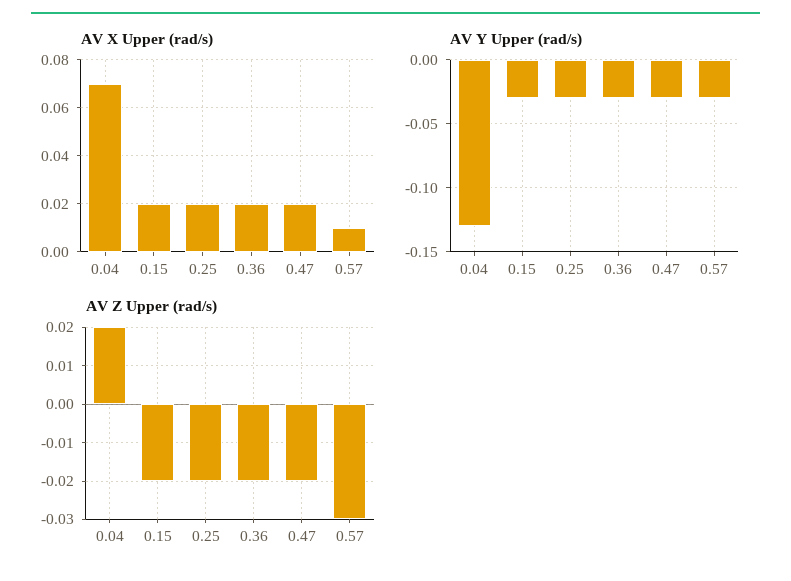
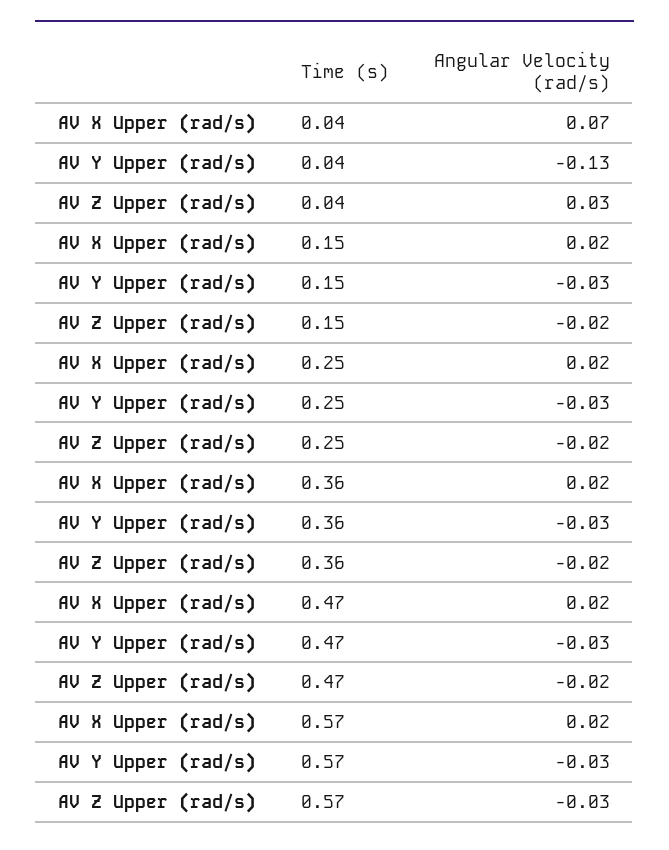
  {
    "AV X Upper (rad/s)": {
      "0.04": 0.07,
      "0.15": 0.02,
      "0.25": 0.02,
      "0.36": 0.02,
      "0.47": 0.02,
-     "0.57": 0.01
+     "0.57": 0.02
    },
    "AV Y Upper (rad/s)": {
      "0.04": -0.13,
      "0.15": -0.03,
      "0.25": -0.03,
      "0.36": -0.03,
      "0.47": -0.03,
      "0.57": -0.03
    },
    "AV Z Upper (rad/s)": {
-     "0.04": 0.02,
+     "0.04": 0.03,
      "0.15": -0.02,
      "0.25": -0.02,
      "0.36": -0.02,
      "0.47": -0.02,
      "0.57": -0.03
    }
  }

